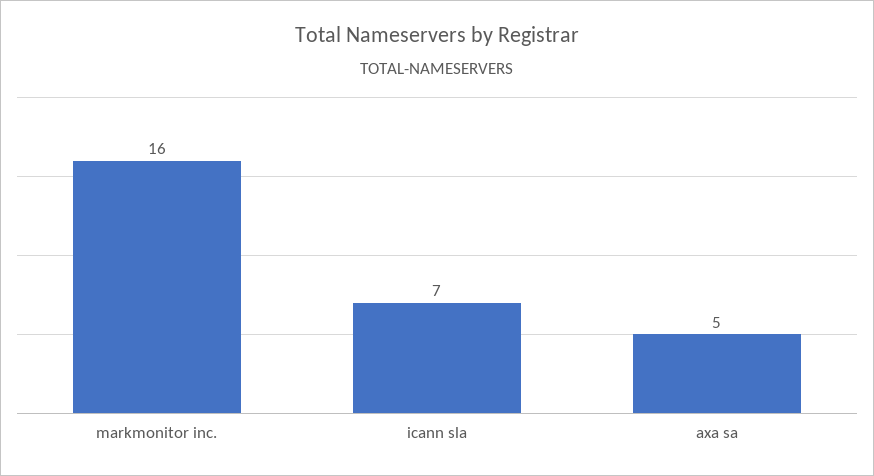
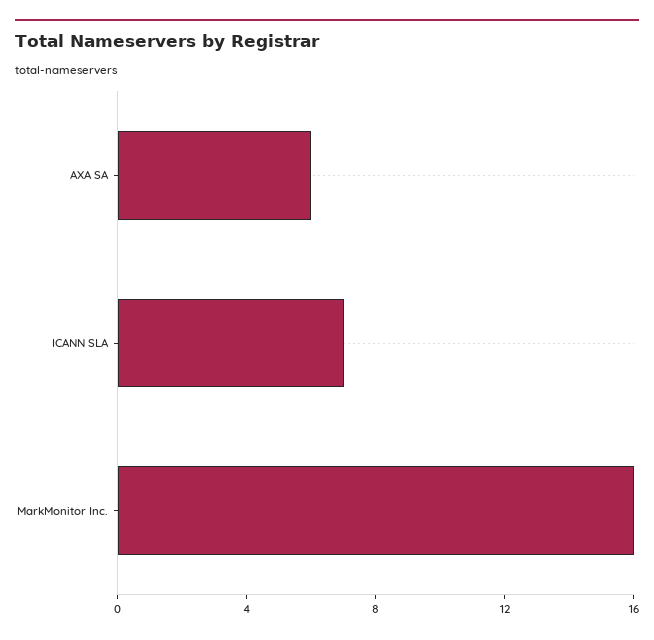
  {
    "markmonitor inc.": 16,
    "icann sla": 7,
-   "axa sa": 5
+   "axa sa": 6
  }

